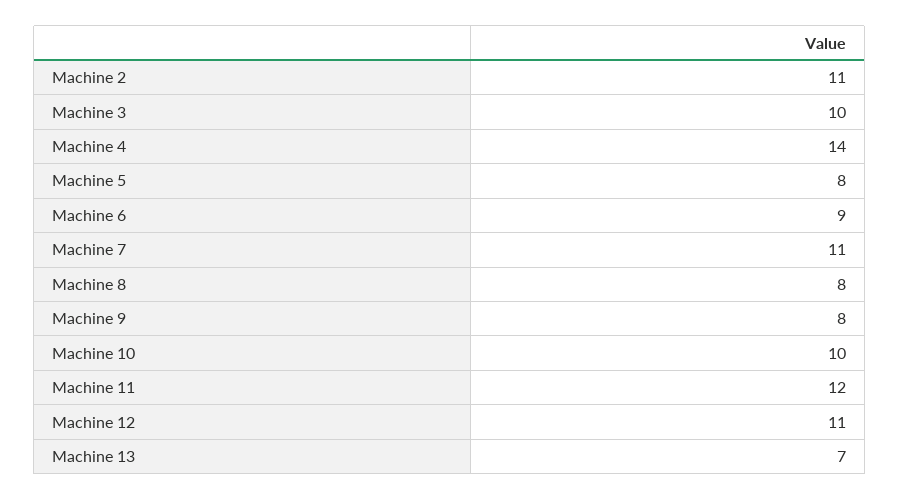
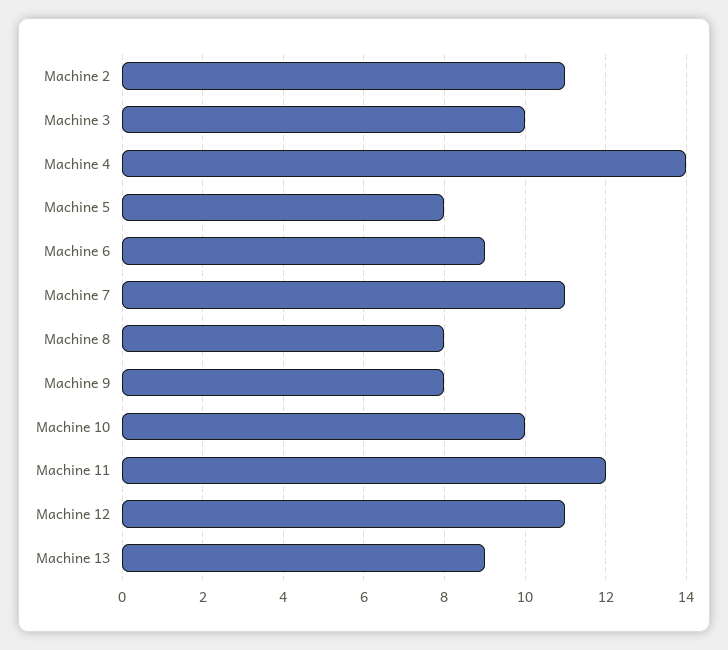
  {
    "Machine 2": 11,
    "Machine 3": 10,
    "Machine 4": 14,
    "Machine 5": 8,
    "Machine 6": 9,
    "Machine 7": 11,
    "Machine 8": 8,
    "Machine 9": 8,
    "Machine 10": 10,
    "Machine 11": 12,
    "Machine 12": 11,
-   "Machine 13": 7
+   "Machine 13": 9
  }

